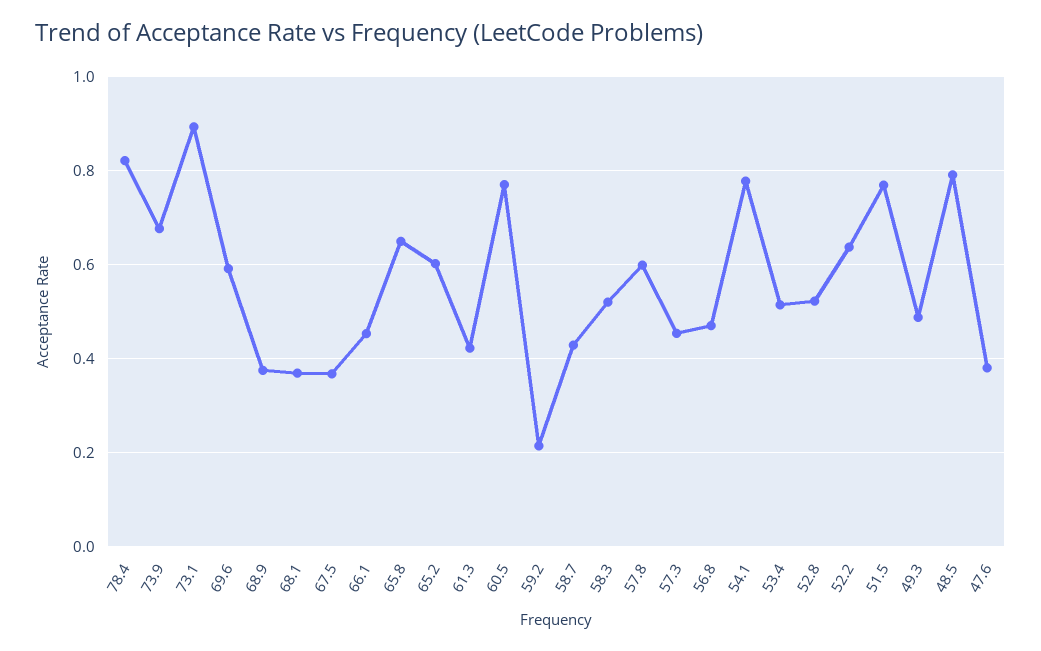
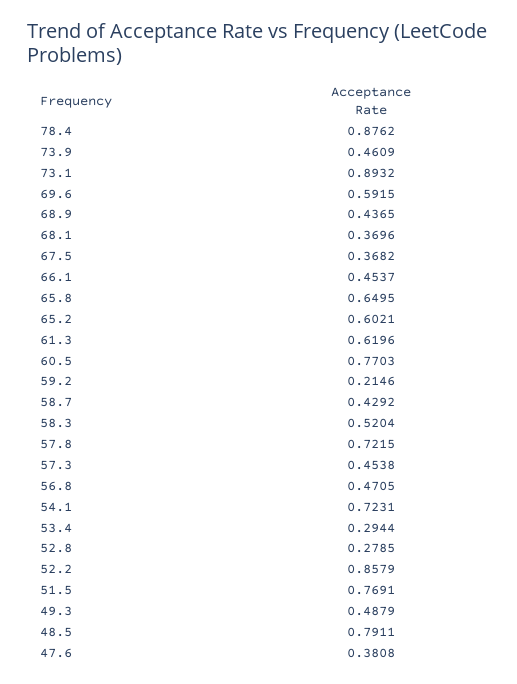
  {
-   "78.4": 0.82,
+   "78.4": 0.8762,
-   "73.9": 0.68,
+   "73.9": 0.4609,
    "73.1": 0.8932,
    "69.6": 0.5915,
-   "68.9": 0.38,
+   "68.9": 0.4365,
    "68.1": 0.3696,
    "67.5": 0.3682,
    "66.1": 0.4537,
    "65.8": 0.6495,
    "65.2": 0.6021,
-   "61.3": 0.42,
+   "61.3": 0.6196,
    "60.5": 0.7703,
    "59.2": 0.2146,
    "58.7": 0.4292,
    "58.3": 0.5204,
-   "57.8": 0.6,
+   "57.8": 0.7215,
    "57.3": 0.4538,
    "56.8": 0.4705,
-   "54.1": 0.78,
+   "54.1": 0.7231,
-   "53.4": 0.52,
+   "53.4": 0.2944,
-   "52.8": 0.52,
+   "52.8": 0.2785,
-   "52.2": 0.64,
+   "52.2": 0.8579,
    "51.5": 0.7691,
    "49.3": 0.4879,
    "48.5": 0.7911,
    "47.6": 0.3808
  }

